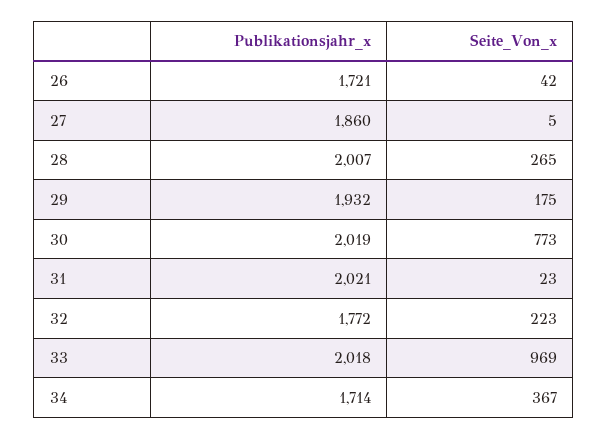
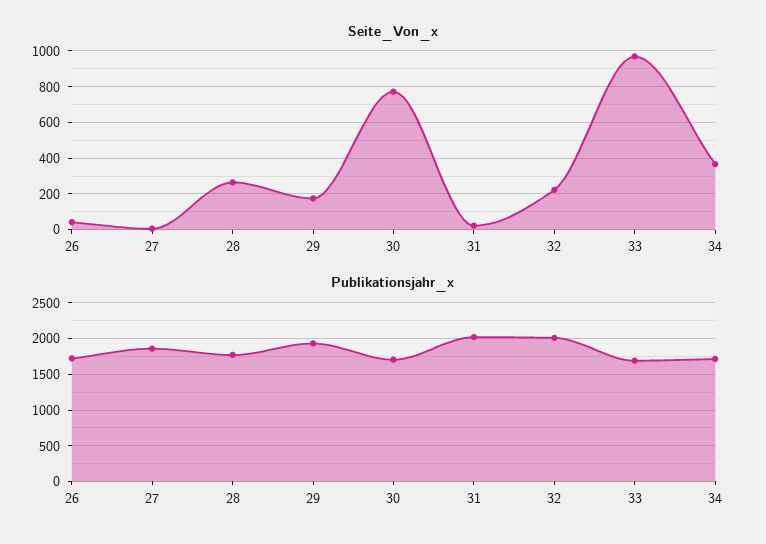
  {
    "Publikationsjahr_x": {
      "26": 1721,
      "27": 1860,
-     "28": 2007,
+     "28": 1800,
      "29": 1932,
-     "30": 2019,
+     "30": 1700,
      "31": 2021,
-     "32": 1772,
+     "32": 2000,
-     "33": 2018,
+     "33": 1700,
      "34": 1714
    },
    "Seite_Von_x": {
      "26": 42,
      "27": 5,
      "28": 265,
      "29": 175,
      "30": 773,
      "31": 23,
      "32": 223,
      "33": 969,
      "34": 367
    }
  }

